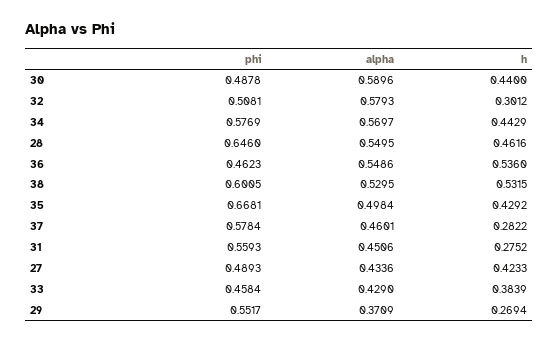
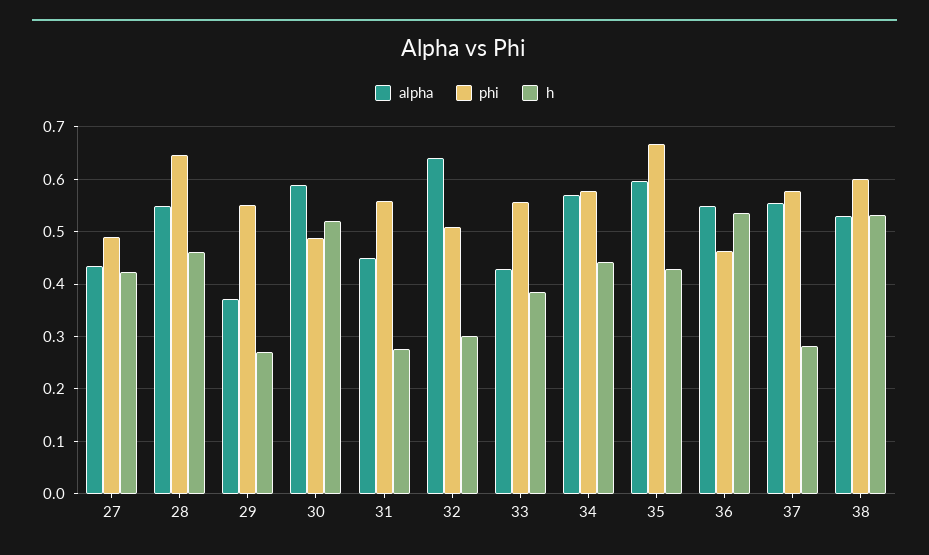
  {
    "phi": {
      "30": 0.4878,
      "32": 0.5081,
      "34": 0.5769,
      "28": 0.646,
      "36": 0.4623,
      "38": 0.6005,
      "35": 0.6681,
      "37": 0.5784,
      "31": 0.5593,
      "27": 0.4893,
-     "33": 0.4584,
+     "33": 0.56,
      "29": 0.5517
    },
    "alpha": {
      "30": 0.5896,
-     "32": 0.5793,
+     "32": 0.64,
      "34": 0.5697,
      "28": 0.5495,
      "36": 0.5486,
      "38": 0.5295,
-     "35": 0.4984,
+     "35": 0.6,
-     "37": 0.4601,
+     "37": 0.56,
      "31": 0.4506,
      "27": 0.4336,
      "33": 0.429,
      "29": 0.3709
    },
    "h": {
-     "30": 0.44,
+     "30": 0.52,
      "32": 0.3012,
      "34": 0.4429,
      "28": 0.4616,
      "36": 0.536,
      "38": 0.5315,
      "35": 0.4292,
      "37": 0.2822,
      "31": 0.2752,
      "27": 0.4233,
      "33": 0.3839,
      "29": 0.2694
    }
  }

